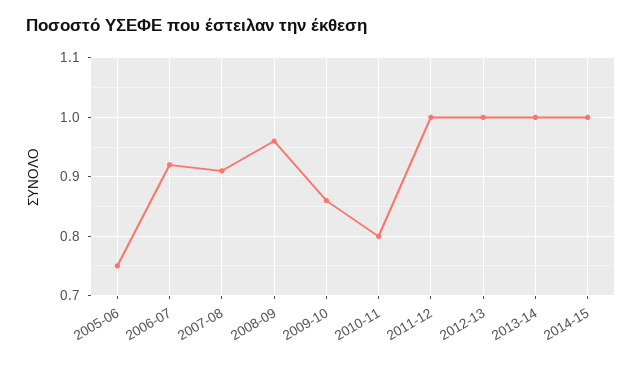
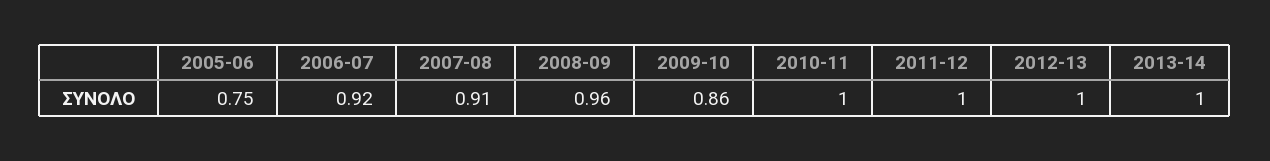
  {
    "2005-06": 0.75,
    "2006-07": 0.92,
    "2007-08": 0.91,
    "2008-09": 0.96,
    "2009-10": 0.86,
-   "2010-11": 0.8,
+   "2010-11": 1,
    "2011-12": 1,
    "2012-13": 1,
-   "2013-14": 1,
+   "2013-14": 1
-   "2014-15": 1
  }

